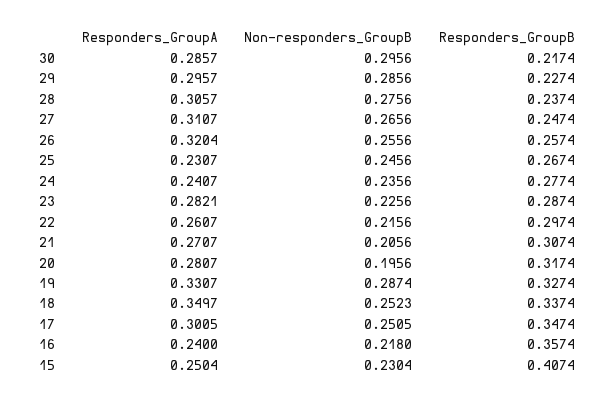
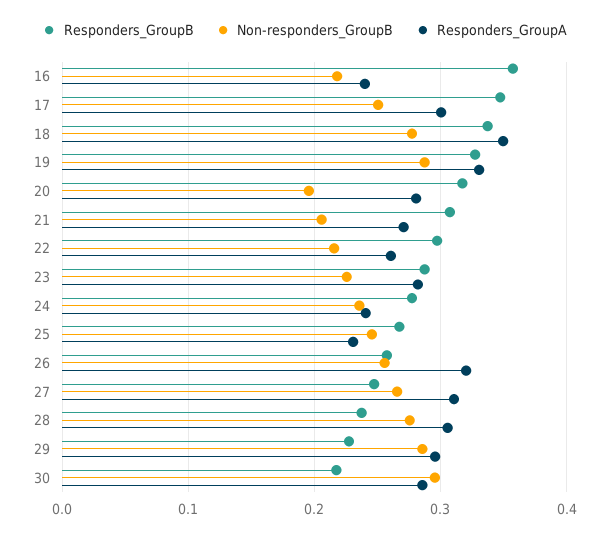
  {
    "Responders_GroupA": {
      "30": 0.2857,
      "29": 0.2957,
      "28": 0.3057,
      "27": 0.3107,
      "26": 0.3204,
      "25": 0.2307,
      "24": 0.2407,
      "23": 0.2821,
      "22": 0.2607,
      "21": 0.2707,
      "20": 0.2807,
      "19": 0.3307,
      "18": 0.3497,
      "17": 0.3005,
-     "16": 0.24,
+     "16": 0.24
-     "15": 0.2504
    },
    "Non-responders_GroupB": {
      "30": 0.2956,
      "29": 0.2856,
      "28": 0.2756,
      "27": 0.2656,
      "26": 0.2556,
      "25": 0.2456,
      "24": 0.2356,
      "23": 0.2256,
      "22": 0.2156,
      "21": 0.2056,
      "20": 0.1956,
      "19": 0.2874,
-     "18": 0.2523,
+     "18": 0.28,
      "17": 0.2505,
-     "16": 0.218,
+     "16": 0.218
-     "15": 0.2304
    },
    "Responders_GroupB": {
      "30": 0.2174,
      "29": 0.2274,
      "28": 0.2374,
      "27": 0.2474,
      "26": 0.2574,
      "25": 0.2674,
      "24": 0.2774,
      "23": 0.2874,
      "22": 0.2974,
      "21": 0.3074,
      "20": 0.3174,
      "19": 0.3274,
      "18": 0.3374,
      "17": 0.3474,
-     "16": 0.3574,
+     "16": 0.3574
-     "15": 0.4074
    }
  }

